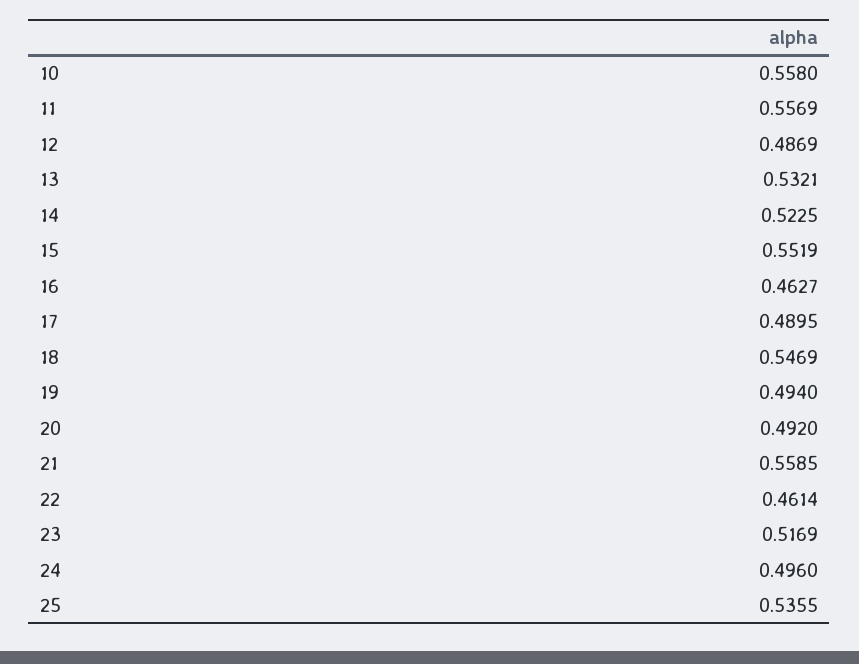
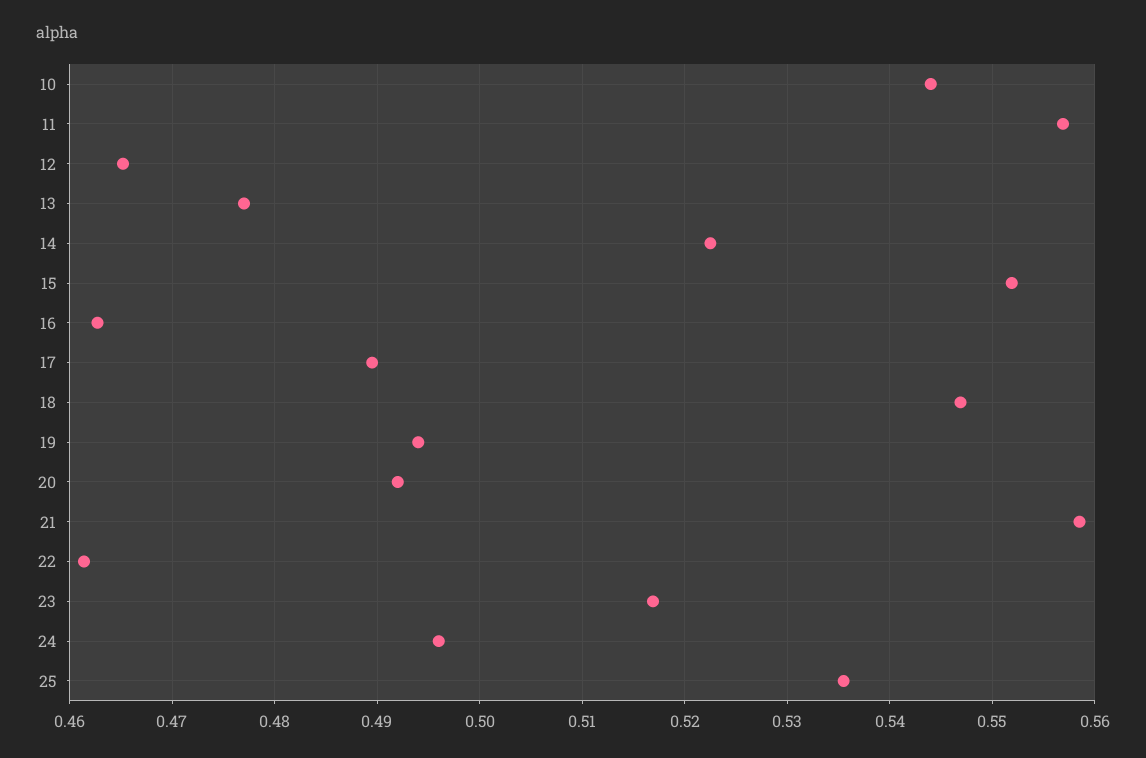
  {
-   "10": 0.558,
+   "10": 0.544,
    "11": 0.5569,
-   "12": 0.4869,
+   "12": 0.465,
-   "13": 0.5321,
+   "13": 0.477,
    "14": 0.5225,
    "15": 0.5519,
    "16": 0.4627,
    "17": 0.4895,
    "18": 0.5469,
    "19": 0.494,
    "20": 0.492,
    "21": 0.5585,
    "22": 0.4614,
    "23": 0.5169,
    "24": 0.496,
    "25": 0.5355
  }

